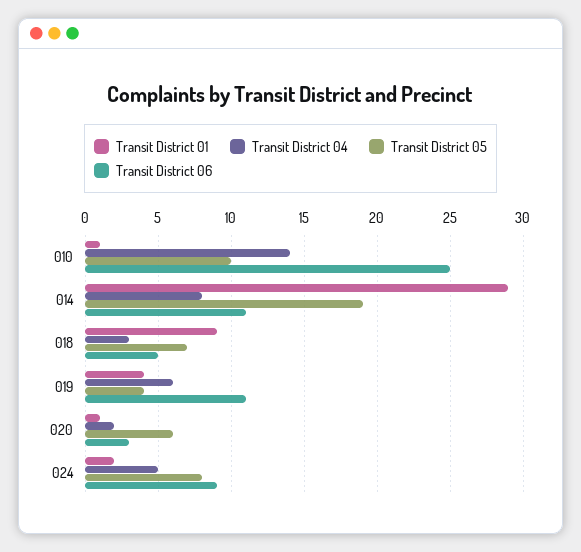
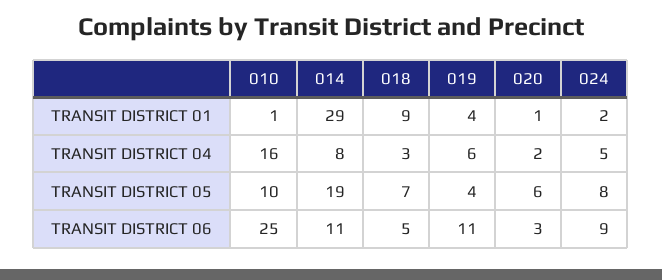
  {
    "Transit District 01": {
      "010": 1,
      "014": 29,
      "018": 9,
      "019": 4,
      "020": 1,
      "024": 2
    },
    "Transit District 04": {
-     "010": 14,
+     "010": 16,
      "014": 8,
      "018": 3,
      "019": 6,
      "020": 2,
      "024": 5
    },
    "Transit District 05": {
      "010": 10,
      "014": 19,
      "018": 7,
      "019": 4,
      "020": 6,
      "024": 8
    },
    "Transit District 06": {
      "010": 25,
      "014": 11,
      "018": 5,
      "019": 11,
      "020": 3,
      "024": 9
    }
  }

